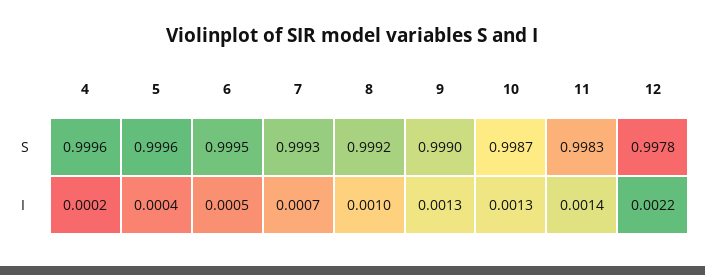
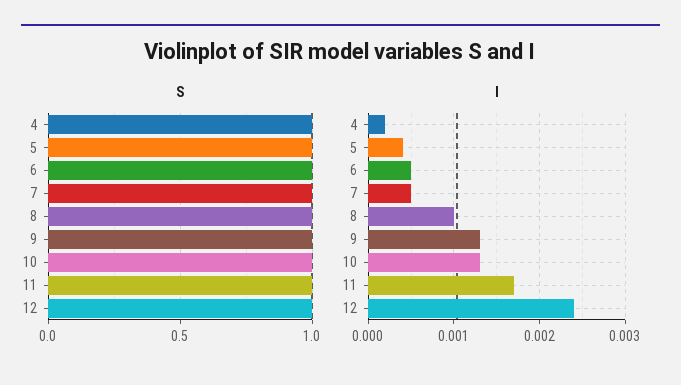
  {
    "S": {
      "4": 0.9996,
      "5": 0.9996,
      "6": 0.9995,
      "7": 0.9993,
      "8": 0.9992,
      "9": 0.999,
      "10": 0.9987,
      "11": 0.9983,
      "12": 0.9978
    },
    "I": {
      "4": 0.0002,
      "5": 0.0004,
      "6": 0.0005,
-     "7": 0.0007,
+     "7": 0.0005,
      "8": 0.001,
      "9": 0.0013,
      "10": 0.0013,
-     "11": 0.0014,
+     "11": 0.0017,
-     "12": 0.0022
+     "12": 0.0024
    }
  }

